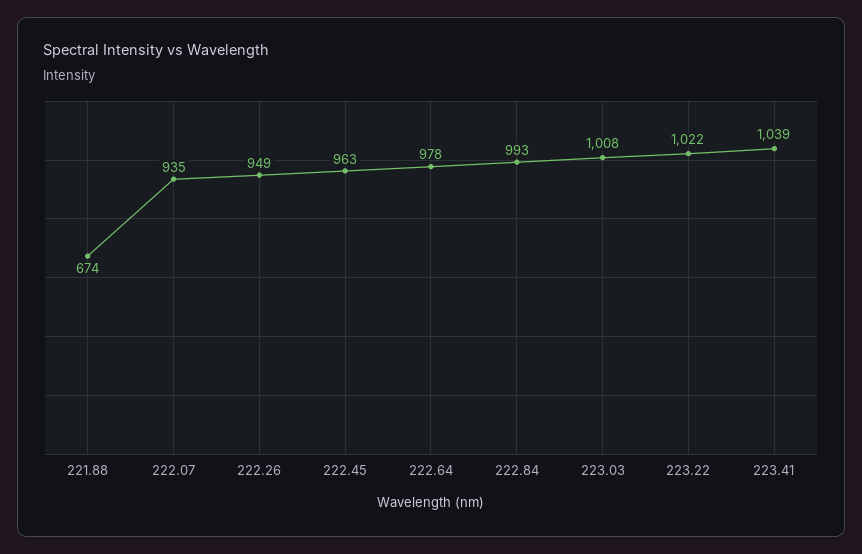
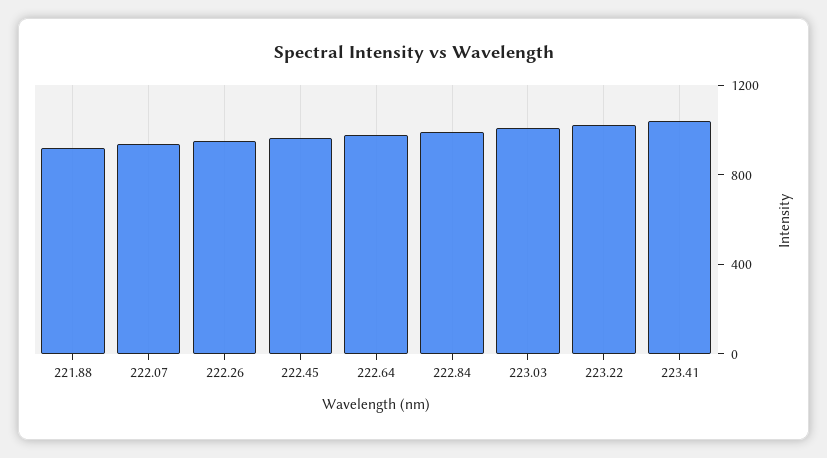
  {
-   "221.88": 674,
+   "221.88": 900,
    "222.07": 935,
    "222.26": 949,
    "222.45": 963,
    "222.64": 978,
    "222.84": 993,
    "223.03": 1008,
    "223.22": 1022,
    "223.41": 1039
  }

